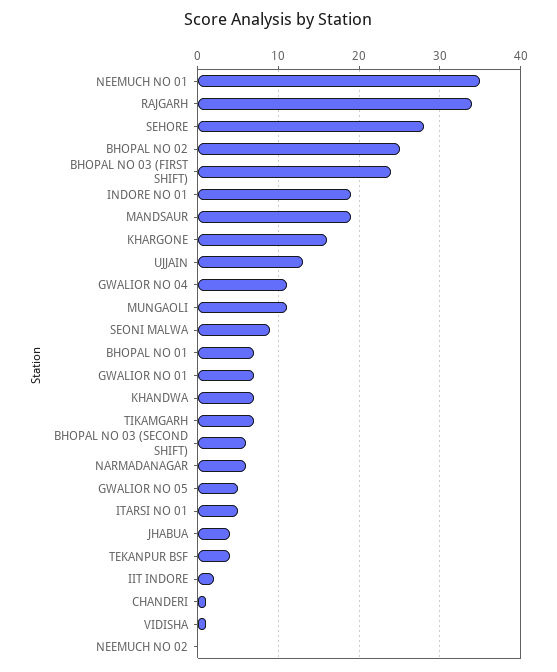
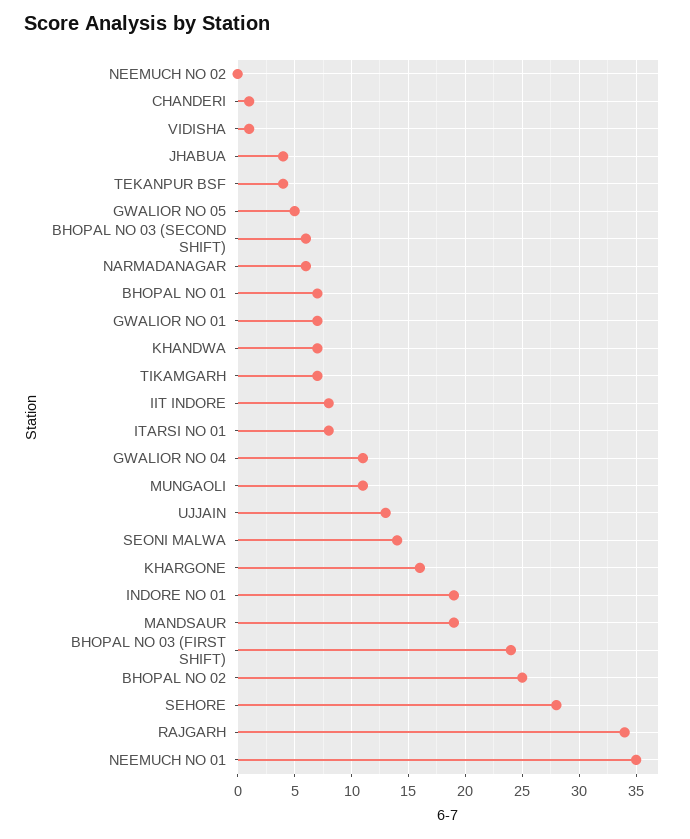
  {
    "NEEMUCH NO 01": 35,
    "RAJGARH": 34,
    "SEHORE": 28,
    "BHOPAL NO 02": 25,
    "BHOPAL NO 03 (FIRST SHIFT)": 24,
    "INDORE NO 01": 19,
    "MANDSAUR": 19,
    "KHARGONE": 16,
    "UJJAIN": 13,
    "GWALIOR NO 04": 11,
    "MUNGAOLI": 11,
-   "SEONI MALWA": 9,
+   "SEONI MALWA": 14,
    "BHOPAL NO 01": 7,
    "GWALIOR NO 01": 7,
    "KHANDWA": 7,
    "TIKAMGARH": 7,
    "BHOPAL NO 03 (SECOND SHIFT)": 6,
    "NARMADANAGAR": 6,
    "GWALIOR NO 05": 5,
-   "ITARSI NO 01": 5,
+   "ITARSI NO 01": 8,
    "JHABUA": 4,
    "TEKANPUR BSF": 4,
-   "IIT INDORE": 2,
+   "IIT INDORE": 8,
    "CHANDERI": 1,
    "VIDISHA": 1,
    "NEEMUCH NO 02": 0
  }

